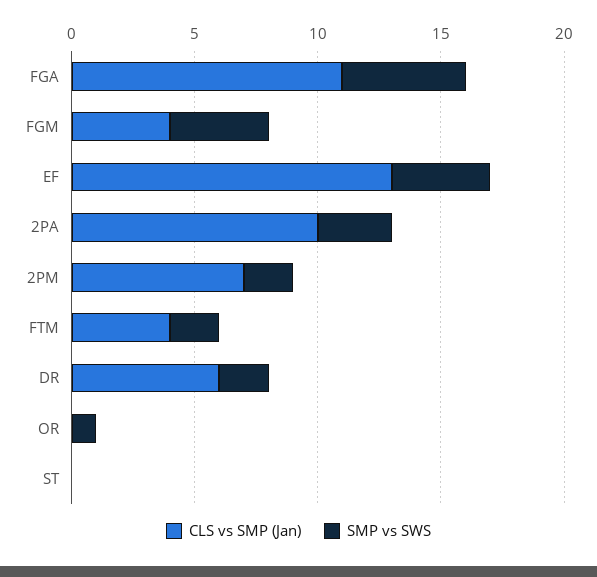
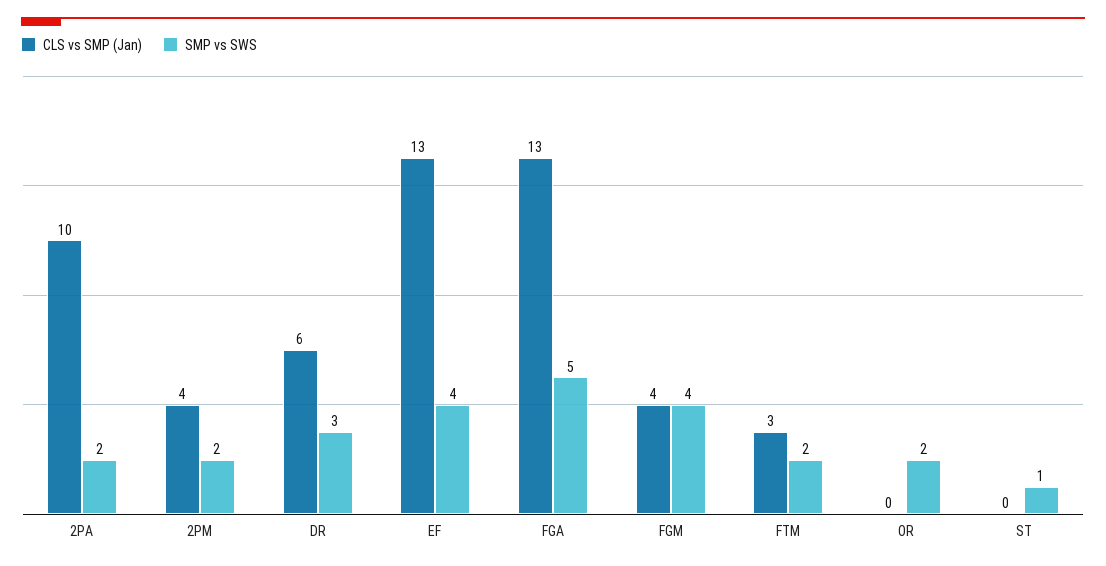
  {
    "CLS vs SMP (Jan)": {
-     "FGA": 11,
+     "FGA": 13,
      "FGM": 4,
      "EF": 13,
      "2PA": 10,
-     "2PM": 7,
+     "2PM": 4,
-     "FTM": 4,
+     "FTM": 3,
      "DR": 6,
      "OR": 0,
      "ST": 0
    },
    "SMP vs SWS": {
      "FGA": 5,
      "FGM": 4,
      "EF": 4,
-     "2PA": 3,
+     "2PA": 2,
      "2PM": 2,
      "FTM": 2,
-     "DR": 2,
+     "DR": 3,
-     "OR": 1,
+     "OR": 2,
-     "ST": 0
+     "ST": 1
    }
  }

